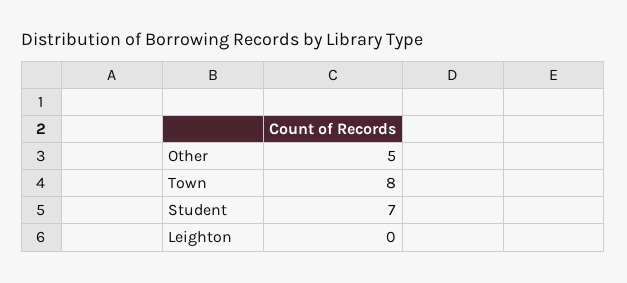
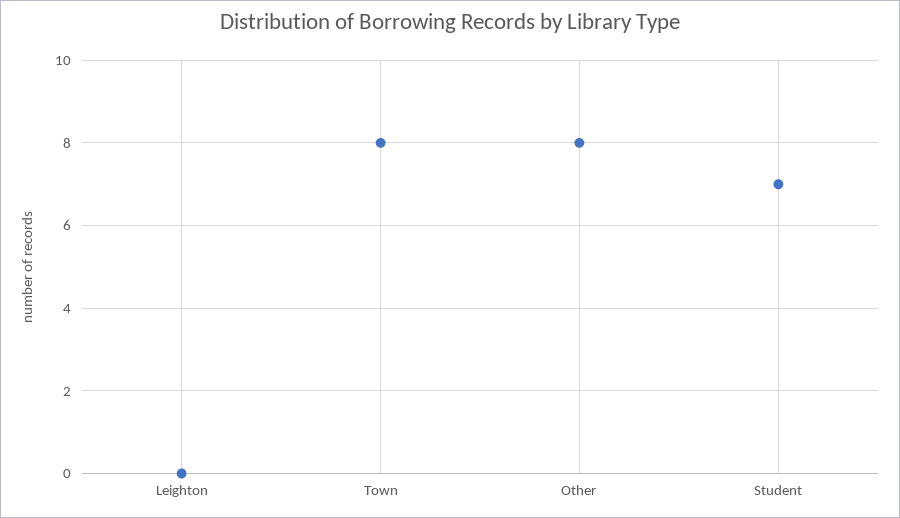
  {
-   "Other": 5,
+   "Other": 8,
    "Town": 8,
    "Student": 7,
    "Leighton": 0
  }

